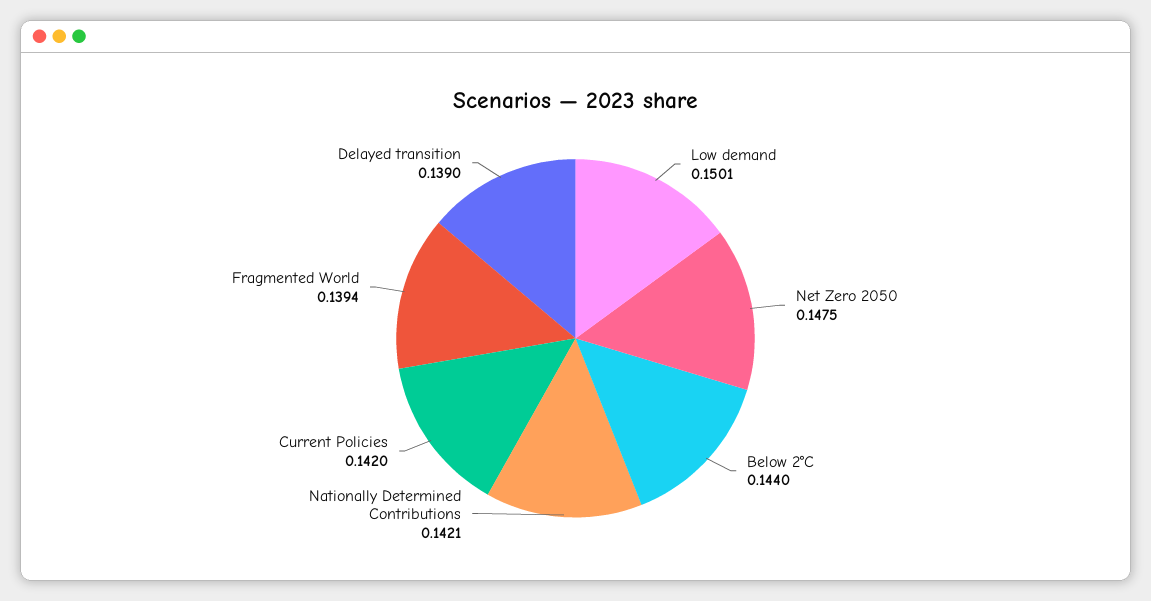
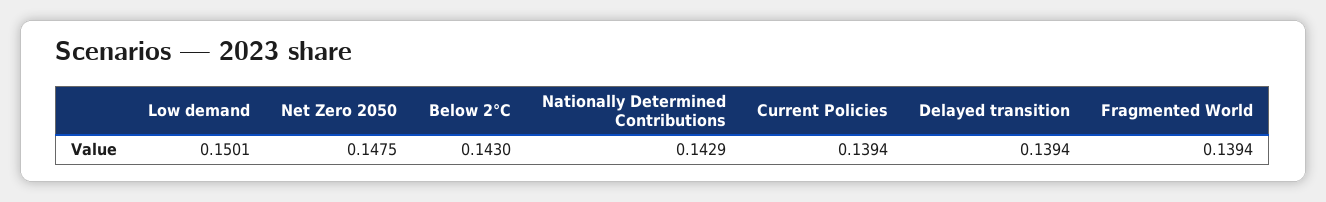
  {
    "Low demand": 0.1501,
    "Net Zero 2050": 0.1475,
-   "Below 2°C": 0.144,
+   "Below 2°C": 0.143,
-   "Nationally Determined Contributions": 0.1421,
+   "Nationally Determined Contributions": 0.1429,
-   "Current Policies": 0.142,
+   "Current Policies": 0.1394,
    "Fragmented World": 0.1394,
-   "Delayed transition": 0.139
+   "Delayed transition": 0.1394
  }

